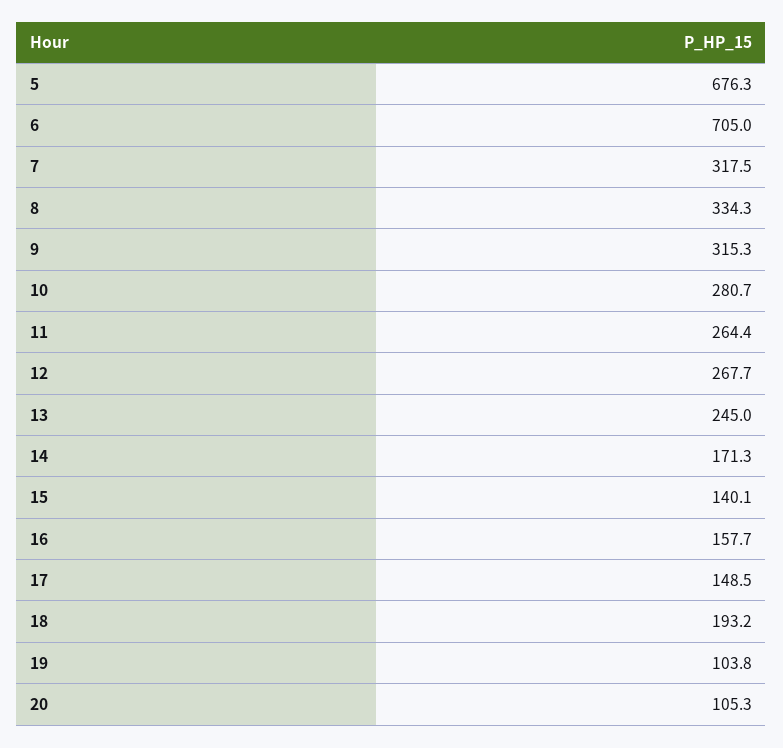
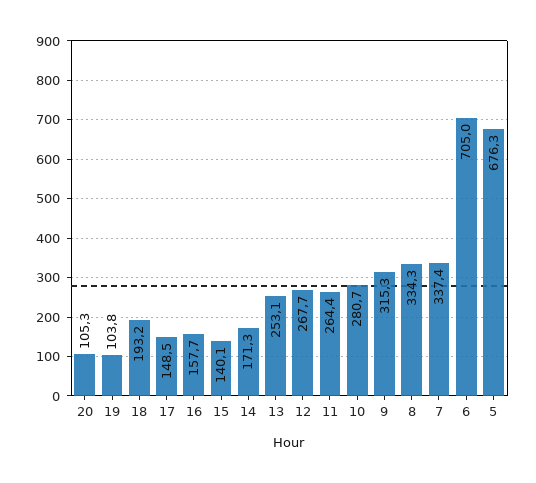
  {
    "5": 676.3,
    "6": 705,
-   "7": 317.5,
+   "7": 337.4,
    "8": 334.3,
    "9": 315.3,
    "10": 280.7,
    "11": 264.4,
    "12": 267.7,
-   "13": 245,
+   "13": 253.1,
    "14": 171.3,
    "15": 140.1,
    "16": 157.7,
    "17": 148.5,
    "18": 193.2,
    "19": 103.8,
    "20": 105.3
  }

